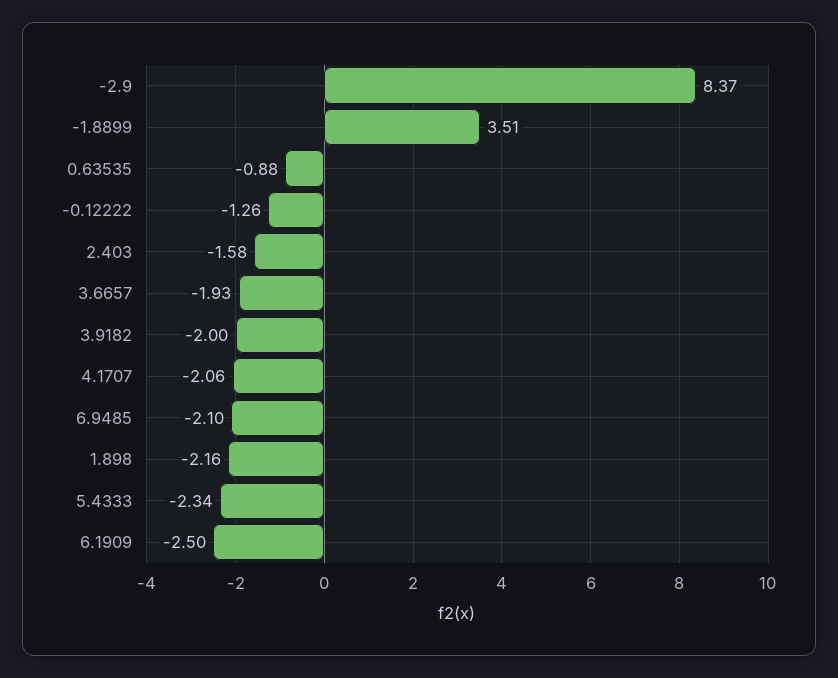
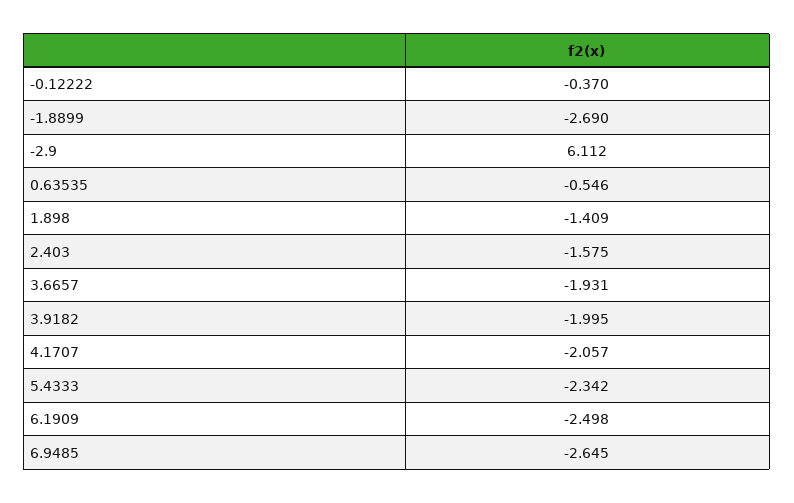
  {
-   "-2.9": 8.37,
+   "-2.9": 6.112,
-   "-1.8899": 3.51,
+   "-1.8899": -2.69,
-   "0.63535": -0.88,
+   "0.63535": -0.546,
-   "-0.12222": -1.26,
+   "-0.12222": -0.37,
    "2.403": -1.575,
    "3.6657": -1.931,
    "3.9182": -1.995,
    "4.1707": -2.057,
-   "6.9485": -2.1,
+   "6.9485": -2.645,
-   "1.898": -2.16,
+   "1.898": -1.409,
    "5.4333": -2.342,
    "6.1909": -2.498
  }

